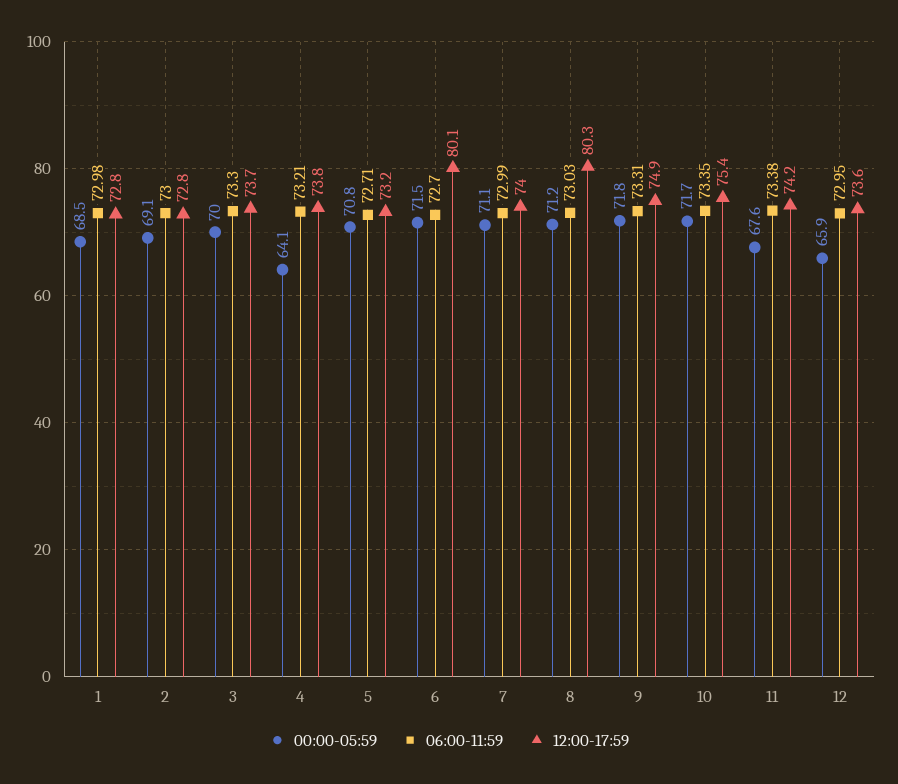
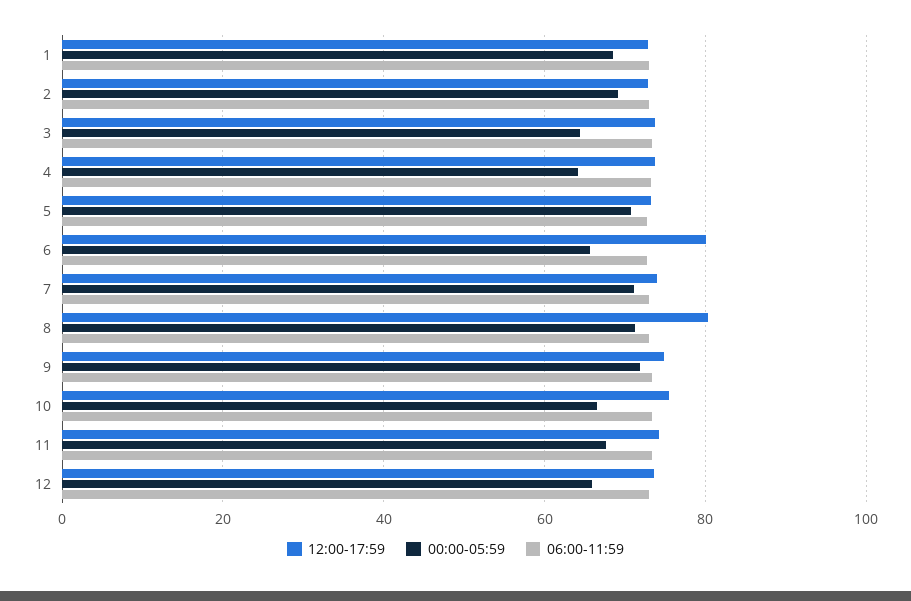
  {
    "00:00-05:59": {
      "1": 68.5,
      "2": 69.1,
-     "3": 70,
+     "3": 64,
      "4": 64.1,
      "5": 70.8,
-     "6": 71.5,
+     "6": 66,
      "7": 71.1,
      "8": 71.2,
      "9": 71.8,
-     "10": 71.7,
+     "10": 66,
      "11": 67.6,
      "12": 65.9
    },
    "06:00-11:59": {
      "1": 72.98,
      "2": 73,
      "3": 73.3,
      "4": 73.21,
      "5": 72.71,
      "6": 72.7,
      "7": 72.99,
      "8": 73.03,
      "9": 73.31,
      "10": 73.35,
      "11": 73.38,
      "12": 72.95
    },
    "12:00-17:59": {
      "1": 72.8,
      "2": 72.8,
      "3": 73.7,
      "4": 73.8,
      "5": 73.2,
      "6": 80.1,
      "7": 74,
      "8": 80.3,
      "9": 74.9,
      "10": 75.4,
      "11": 74.2,
      "12": 73.6
    }
  }

